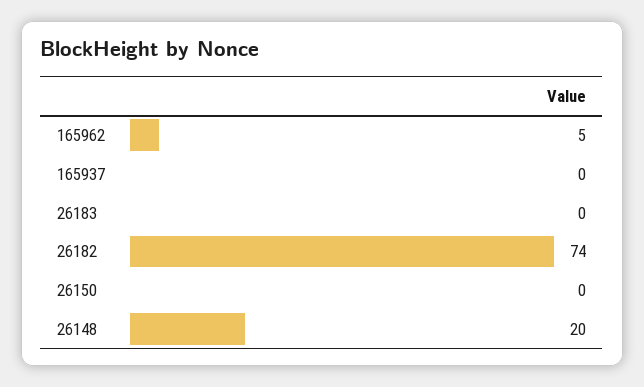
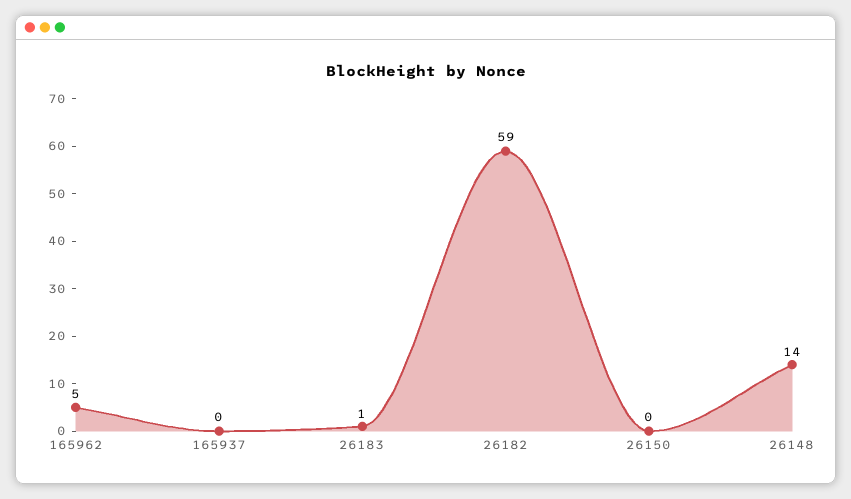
  {
    "165962": 5,
    "165937": 0,
-   "26183": 0,
+   "26183": 1,
-   "26182": 74,
+   "26182": 59,
    "26150": 0,
-   "26148": 20
+   "26148": 14
  }

